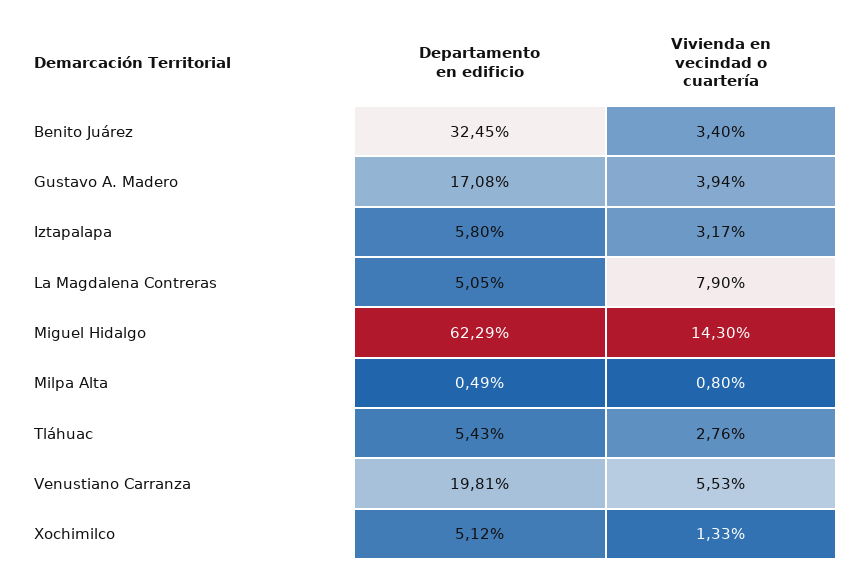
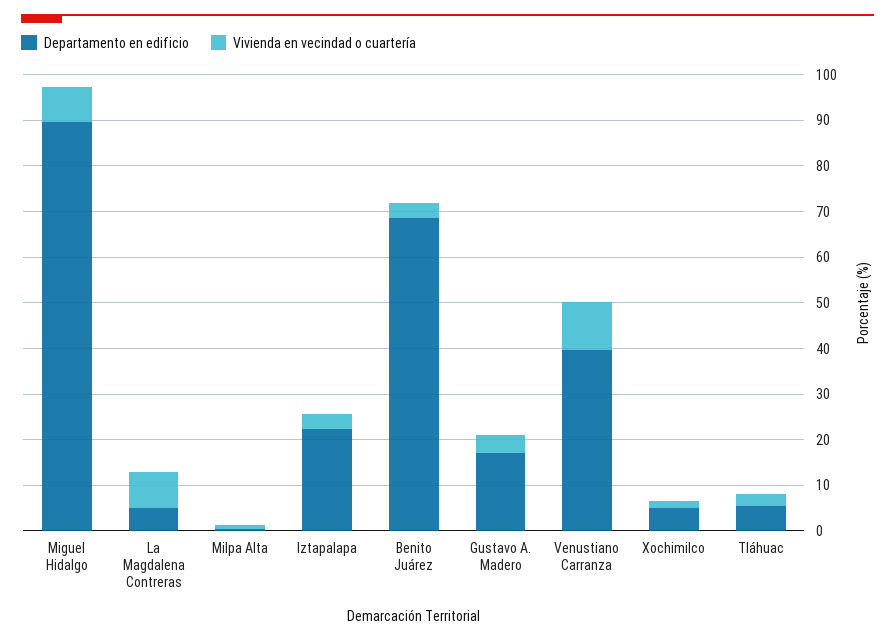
  {
    "Departamento en edificio": {
-     "Benito Juárez": 32.45,
+     "Benito Juárez": 68,
      "Gustavo A. Madero": 17.08,
-     "Iztapalapa": 5.8,
+     "Iztapalapa": 22,
      "La Magdalena Contreras": 5.05,
-     "Miguel Hidalgo": 62.29,
+     "Miguel Hidalgo": 90,
      "Milpa Alta": 0.49,
      "Tláhuac": 5.43,
-     "Venustiano Carranza": 19.81,
+     "Venustiano Carranza": 40,
      "Xochimilco": 5.12
    },
    "Vivienda en vecindad o cuartería": {
      "Benito Juárez": 3.4,
      "Gustavo A. Madero": 3.94,
      "Iztapalapa": 3.17,
      "La Magdalena Contreras": 7.9,
-     "Miguel Hidalgo": 14.3,
+     "Miguel Hidalgo": 8,
      "Milpa Alta": 0.8,
      "Tláhuac": 2.76,
-     "Venustiano Carranza": 5.53,
+     "Venustiano Carranza": 10,
      "Xochimilco": 1.33
    }
  }

